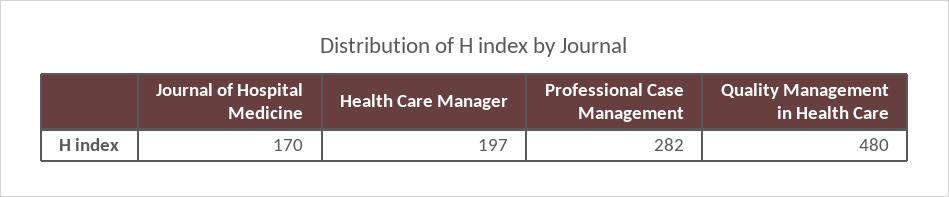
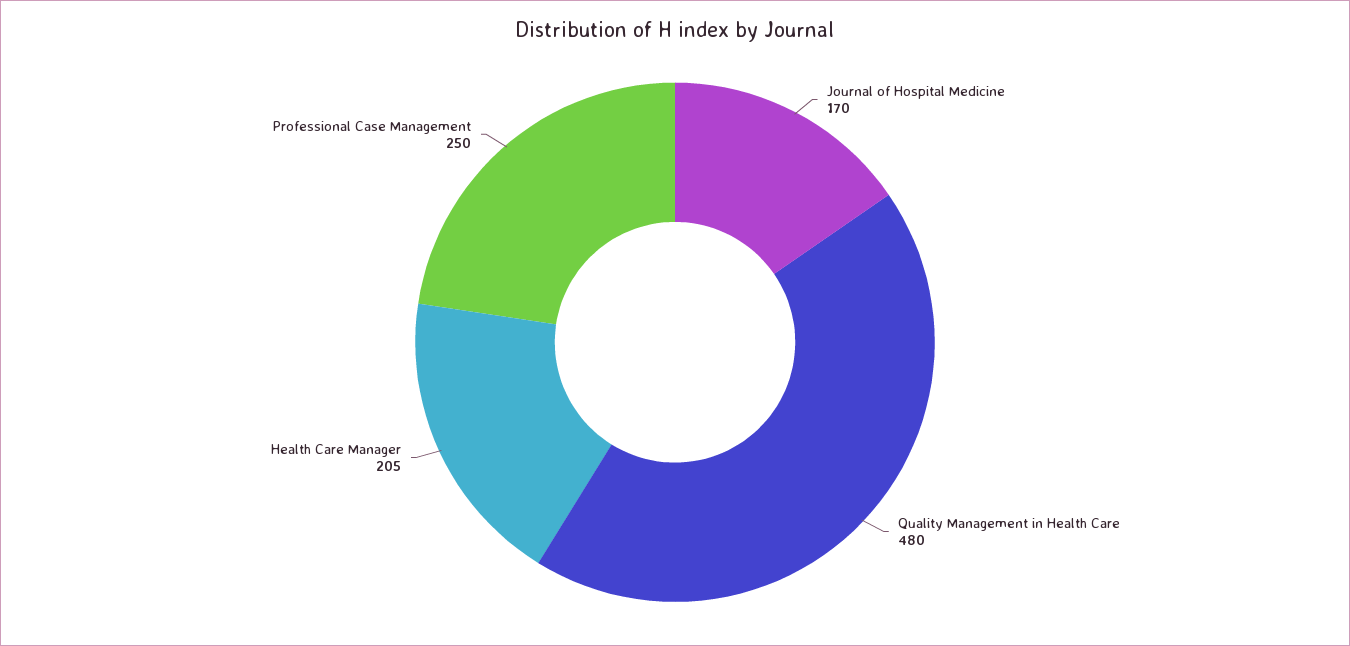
  {
    "Journal of Hospital Medicine": 170,
-   "Health Care Manager": 197,
+   "Health Care Manager": 205,
-   "Professional Case Management": 282,
+   "Professional Case Management": 250,
    "Quality Management in Health Care": 480
  }

